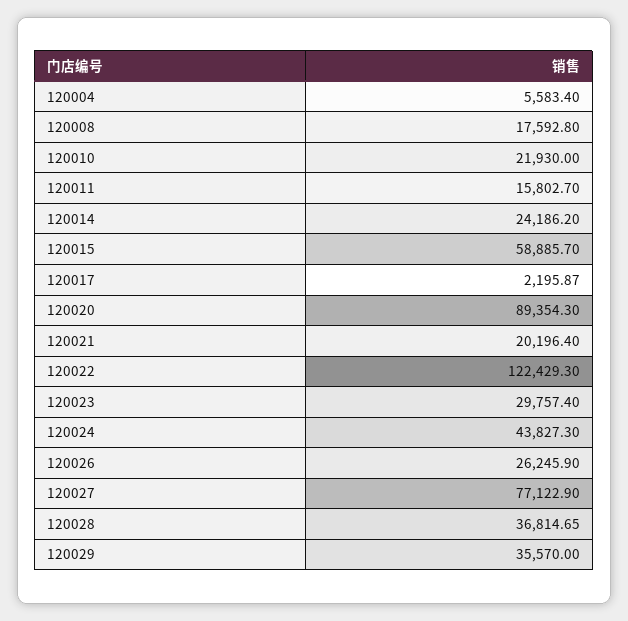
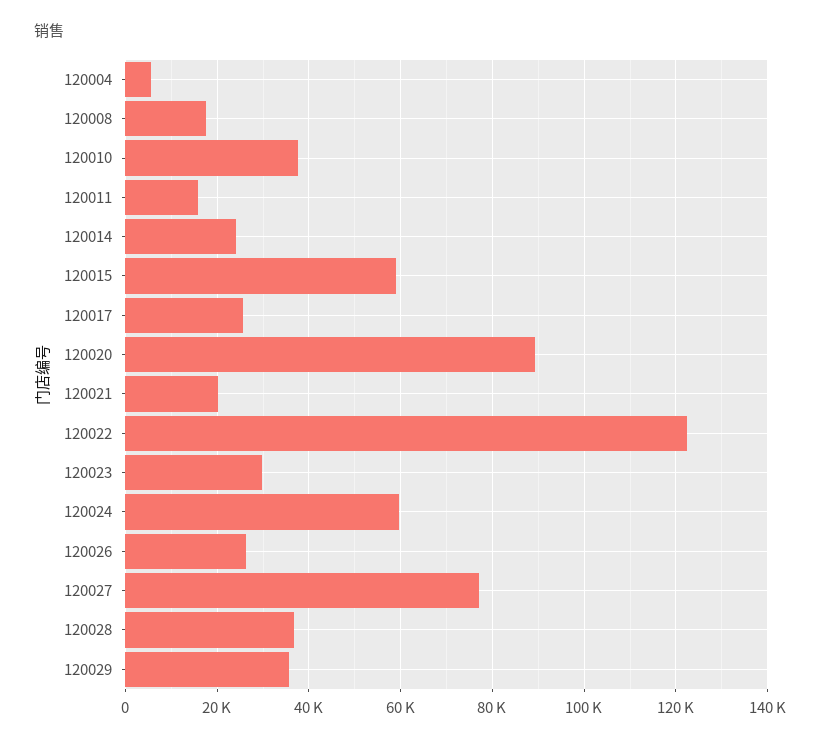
  {
    "120004": 5583.4,
    "120008": 17592.8,
-   "120010": 21930,
+   "120010": 38000,
    "120011": 15802.7,
    "120014": 24186.2,
    "120015": 58885.7,
-   "120017": 2195.87,
+   "120017": 26000,
    "120020": 89354.3,
    "120021": 20196.4,
    "120022": 122429.3,
    "120023": 29757.4,
-   "120024": 43827.3,
+   "120024": 60000,
    "120026": 26245.9,
    "120027": 77122.9,
    "120028": 36814.65,
    "120029": 35570
  }

